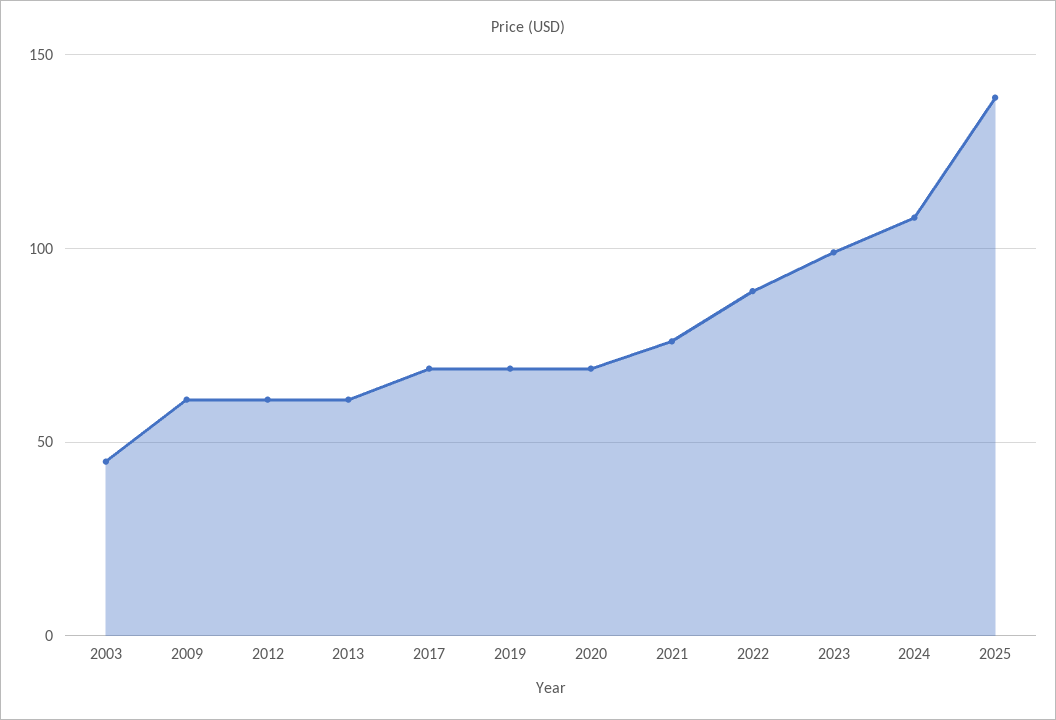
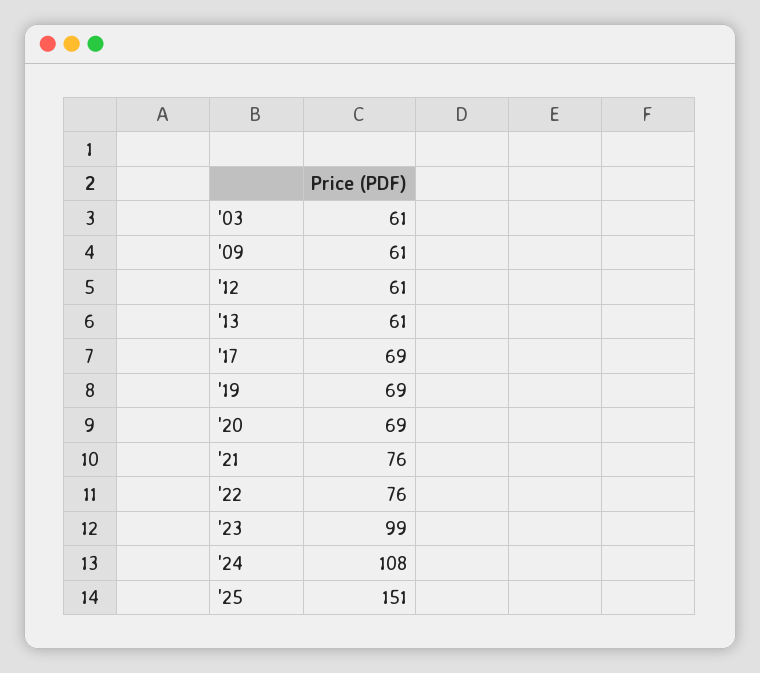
  {
-   "2003": 45,
+   "2003": 61,
    "2009": 61,
    "2012": 61,
    "2013": 61,
    "2017": 69,
    "2019": 69,
    "2020": 69,
    "2021": 76,
-   "2022": 90,
+   "2022": 76,
    "2023": 99,
    "2024": 108,
-   "2025": 140
+   "2025": 151
  }

